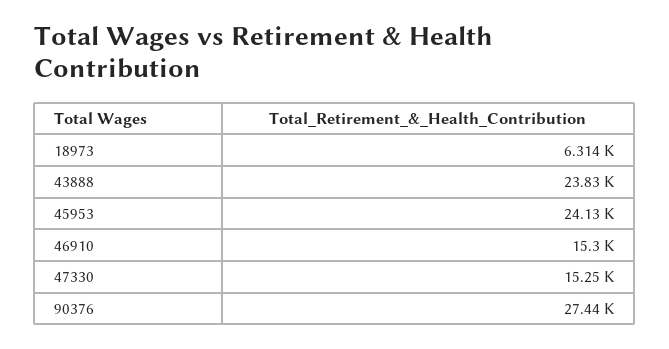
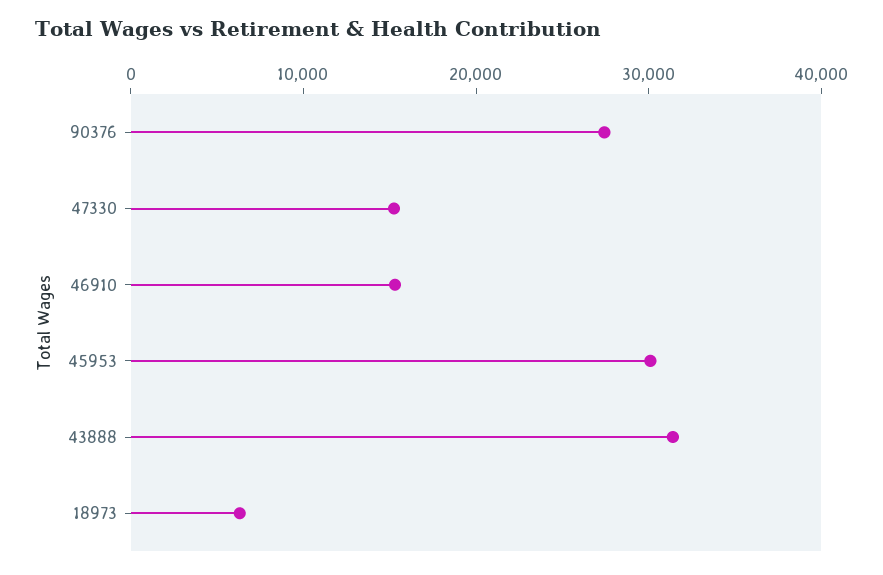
  {
    "18973": 6314,
-   "43888": 23830,
+   "43888": 32000,
-   "45953": 24130,
+   "45953": 30000,
    "46910": 15300,
    "47330": 15250,
    "90376": 27440
  }

